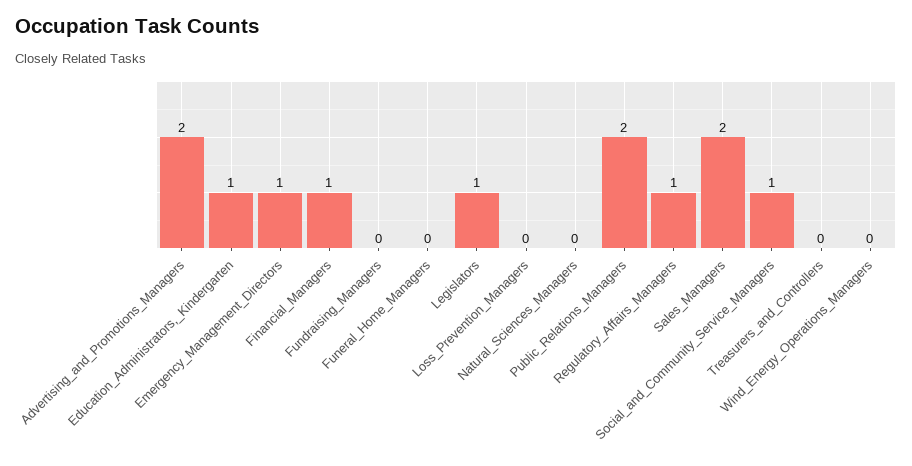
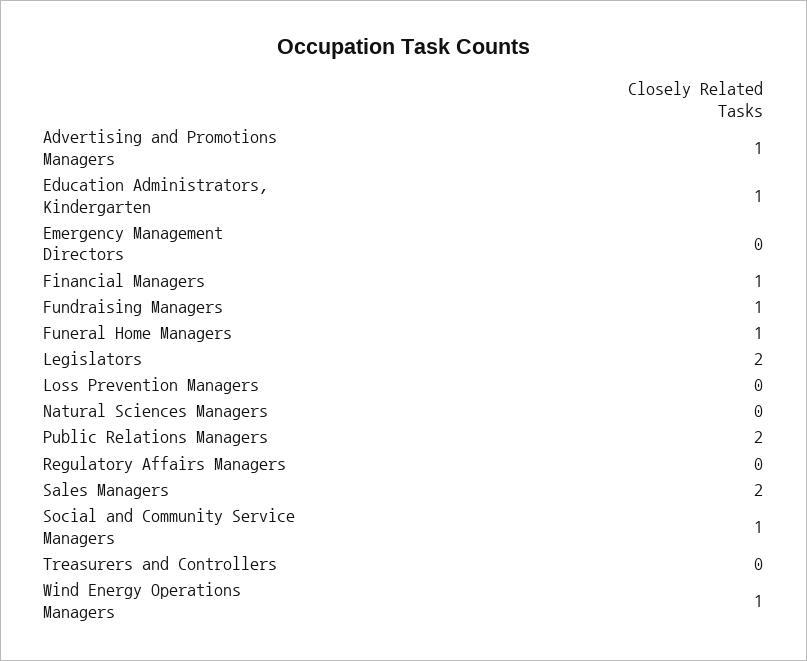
  {
-   "Advertising_and_Promotions_Managers": 2,
+   "Advertising_and_Promotions_Managers": 1,
    "Education_Administrators,_Kindergarten": 1,
-   "Emergency_Management_Directors": 1,
+   "Emergency_Management_Directors": 0,
    "Financial_Managers": 1,
-   "Fundraising_Managers": 0,
+   "Fundraising_Managers": 1,
-   "Funeral_Home_Managers": 0,
+   "Funeral_Home_Managers": 1,
-   "Legislators": 1,
+   "Legislators": 2,
    "Loss_Prevention_Managers": 0,
    "Natural_Sciences_Managers": 0,
    "Public_Relations_Managers": 2,
-   "Regulatory_Affairs_Managers": 1,
+   "Regulatory_Affairs_Managers": 0,
    "Sales_Managers": 2,
    "Social_and_Community_Service_Managers": 1,
    "Treasurers_and_Controllers": 0,
-   "Wind_Energy_Operations_Managers": 0
+   "Wind_Energy_Operations_Managers": 1
  }

